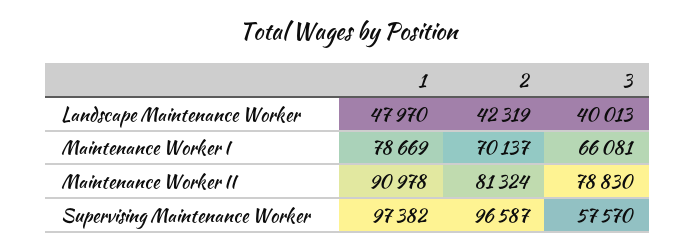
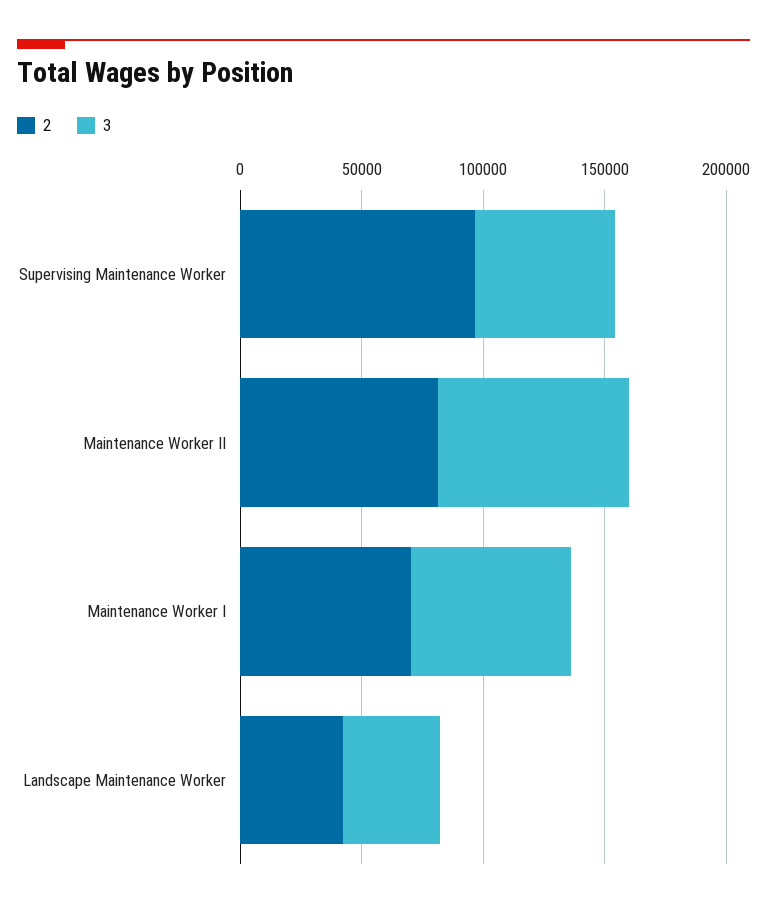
  {
-   "1": {
-     "Landscape Maintenance Worker": 47970,
-     "Maintenance Worker I": 78669,
-     "Maintenance Worker II": 90978,
-     "Supervising Maintenance Worker": 97382
-   },
    "2": {
      "Landscape Maintenance Worker": 42319,
      "Maintenance Worker I": 70137,
      "Maintenance Worker II": 81324,
      "Supervising Maintenance Worker": 96587
    },
    "3": {
      "Landscape Maintenance Worker": 40013,
      "Maintenance Worker I": 66081,
      "Maintenance Worker II": 78830,
      "Supervising Maintenance Worker": 57570
    }
  }

